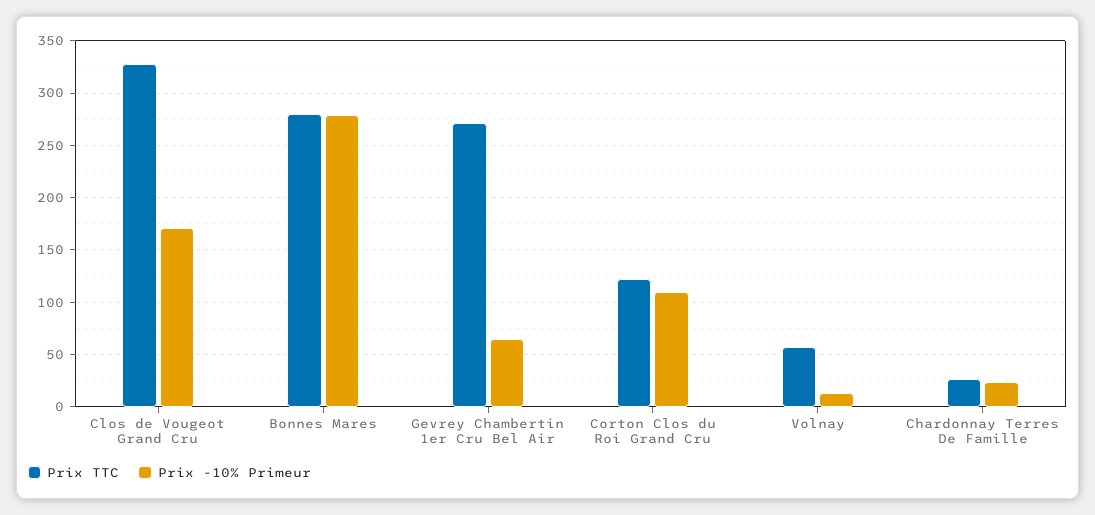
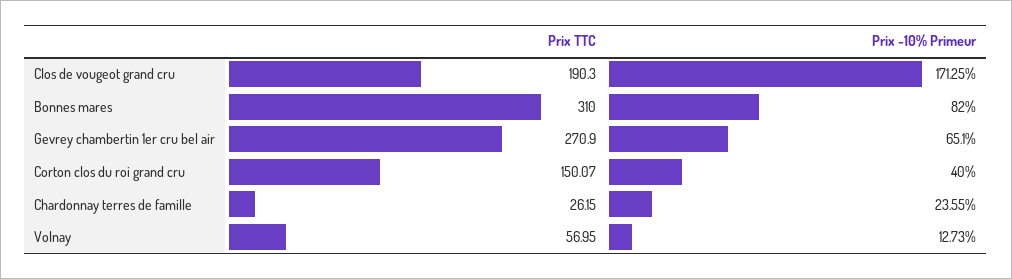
  {
    "Prix TTC": {
-     "Clos de Vougeot Grand Cru": 330,
+     "Clos de Vougeot Grand Cru": 190.3,
-     "Bonnes Mares": 280,
+     "Bonnes Mares": 310,
      "Gevrey Chambertin 1er Cru Bel Air": 270.9,
-     "Corton Clos du Roi Grand Cru": 120,
+     "Corton Clos du Roi Grand Cru": 150.07,
      "Volnay": 56.95,
      "Chardonnay Terres De Famille": 26.15
    },
    "Prix -10% Primeur": {
      "Clos de Vougeot Grand Cru": 171.25,
-     "Bonnes Mares": 280,
+     "Bonnes Mares": 82,
      "Gevrey Chambertin 1er Cru Bel Air": 65.1,
-     "Corton Clos du Roi Grand Cru": 110,
+     "Corton Clos du Roi Grand Cru": 40,
      "Volnay": 12.73,
      "Chardonnay Terres De Famille": 23.55
    }
  }

